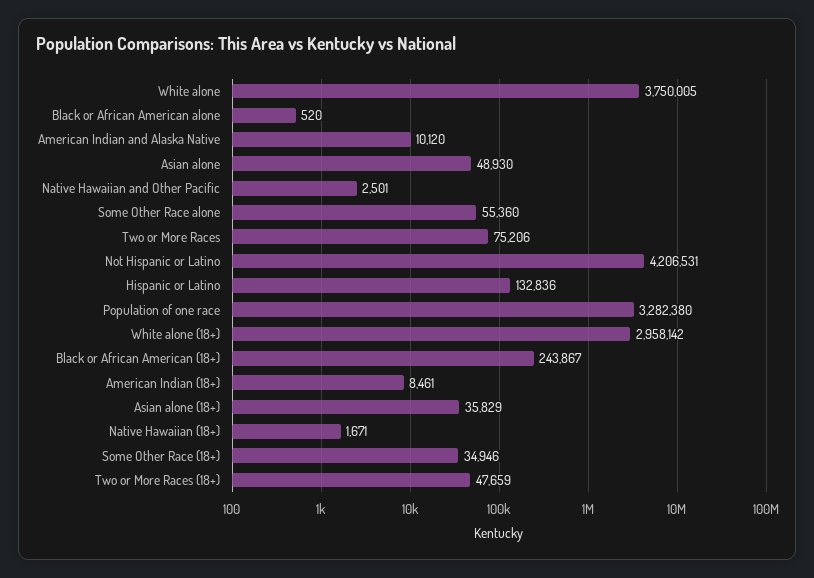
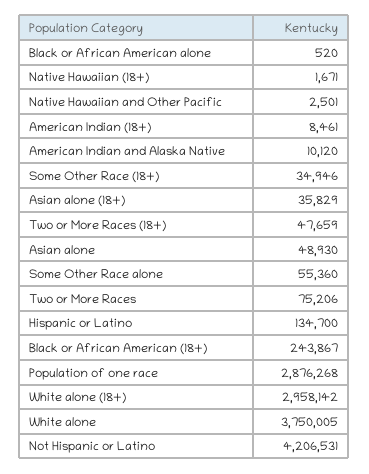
  {
    "White alone": 3750005,
    "Black or African American alone": 520,
    "American Indian and Alaska Native": 10120,
    "Asian alone": 48930,
    "Native Hawaiian and Other Pacific": 2501,
    "Some Other Race alone": 55360,
    "Two or More Races": 75206,
    "Not Hispanic or Latino": 4206531,
-   "Hispanic or Latino": 132836,
+   "Hispanic or Latino": 134700,
-   "Population of one race": 3282380,
+   "Population of one race": 2876268,
    "White alone (18+)": 2958142,
    "Black or African American (18+)": 243867,
    "American Indian (18+)": 8461,
    "Asian alone (18+)": 35829,
    "Native Hawaiian (18+)": 1671,
    "Some Other Race (18+)": 34946,
    "Two or More Races (18+)": 47659
  }

